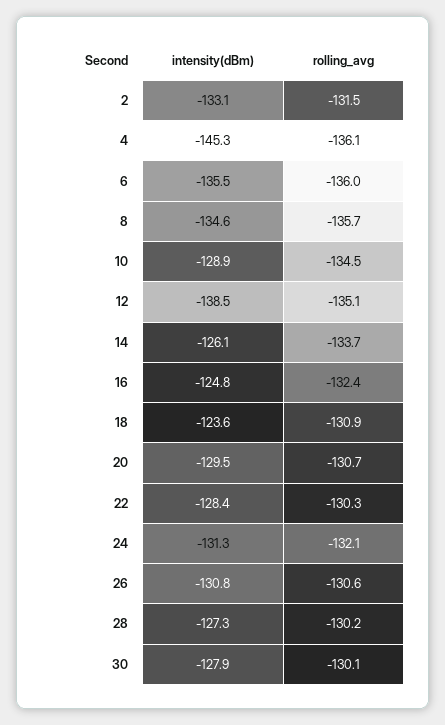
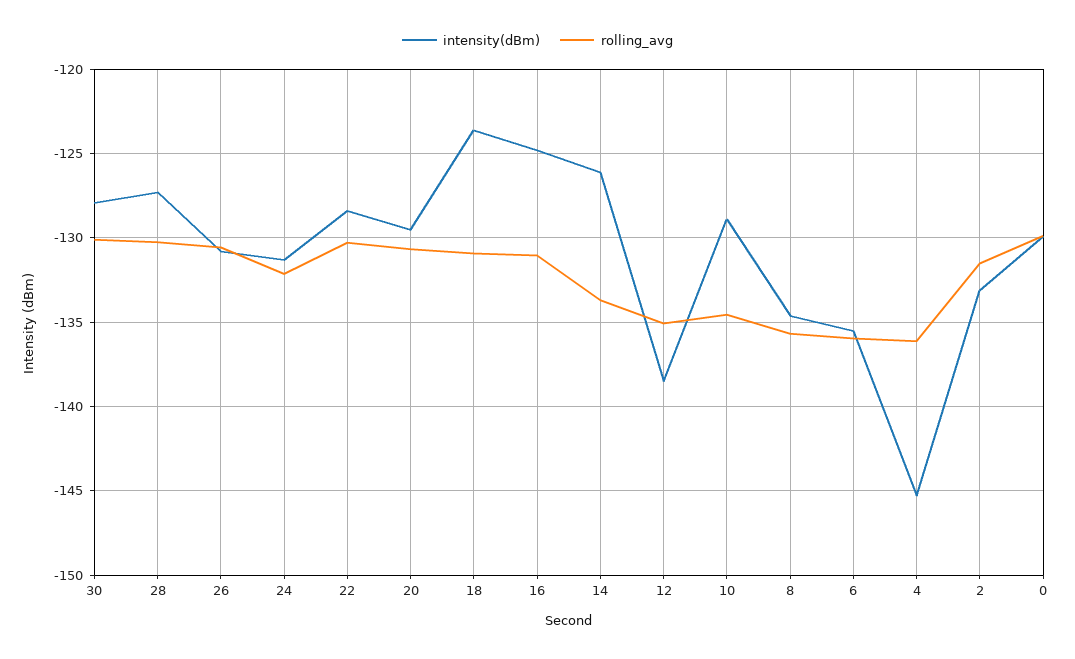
  {
    "intensity(dBm)": {
      "2": -133.1,
      "4": -145.3,
      "6": -135.5,
      "8": -134.6,
      "10": -128.9,
      "12": -138.5,
      "14": -126.1,
      "16": -124.8,
      "18": -123.6,
      "20": -129.5,
      "22": -128.4,
      "24": -131.3,
      "26": -130.8,
      "28": -127.3,
-     "30": -127.9
+     "30": -127.9,
+     "0": -130
    },
    "rolling_avg": {
      "2": -131.5,
      "4": -136.1,
      "6": -136,
      "8": -135.7,
      "10": -134.5,
      "12": -135.1,
      "14": -133.7,
-     "16": -132.4,
+     "16": -131,
      "18": -130.9,
      "20": -130.7,
      "22": -130.3,
      "24": -132.1,
      "26": -130.6,
      "28": -130.2,
-     "30": -130.1
+     "30": -130.1,
+     "0": -130
    }
  }

